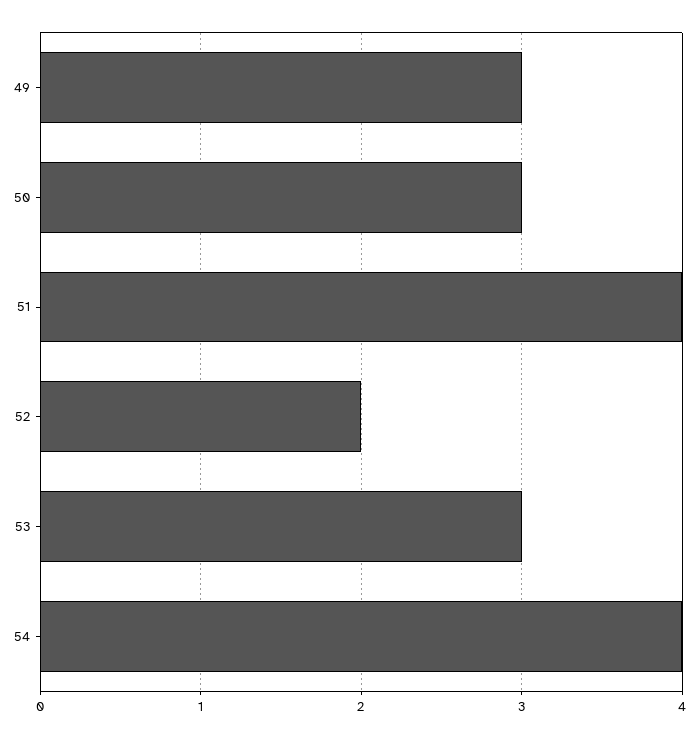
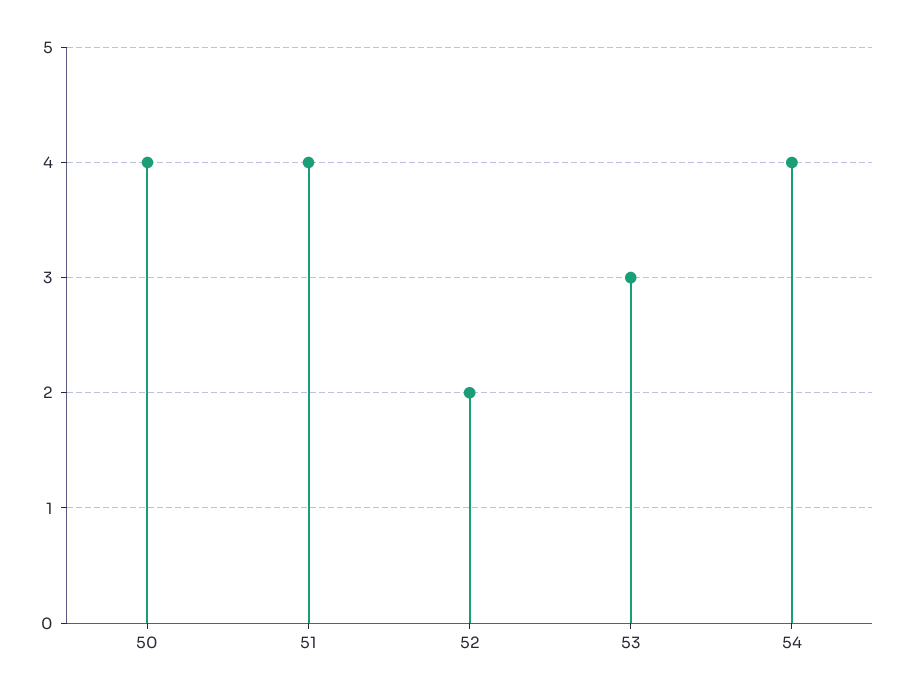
  {
-   "49": 3,
-   "50": 3,
+   "50": 4,
    "51": 4,
    "52": 2,
    "53": 3,
    "54": 4
  }

